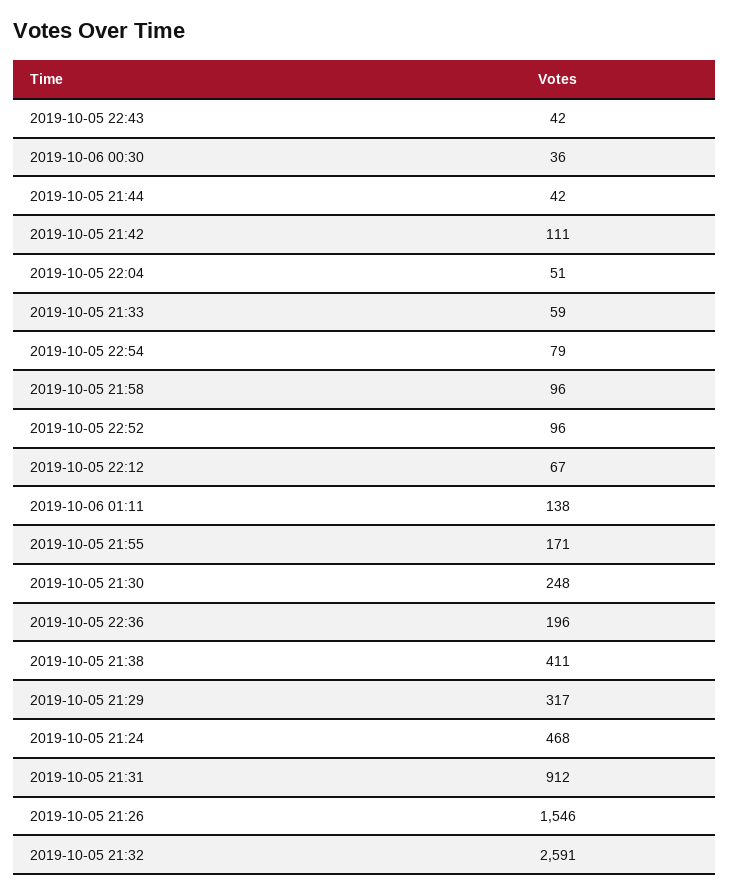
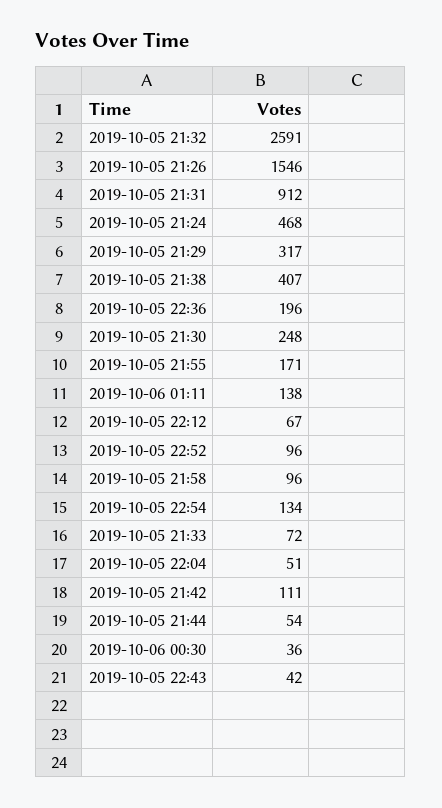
  {
    "2019-10-05 22:43": 42,
    "2019-10-06 00:30": 36,
-   "2019-10-05 21:44": 42,
+   "2019-10-05 21:44": 54,
    "2019-10-05 21:42": 111,
    "2019-10-05 22:04": 51,
-   "2019-10-05 21:33": 59,
+   "2019-10-05 21:33": 72,
-   "2019-10-05 22:54": 79,
+   "2019-10-05 22:54": 134,
    "2019-10-05 21:58": 96,
    "2019-10-05 22:52": 96,
    "2019-10-05 22:12": 67,
    "2019-10-06 01:11": 138,
    "2019-10-05 21:55": 171,
    "2019-10-05 21:30": 248,
    "2019-10-05 22:36": 196,
-   "2019-10-05 21:38": 411,
+   "2019-10-05 21:38": 407,
    "2019-10-05 21:29": 317,
    "2019-10-05 21:24": 468,
    "2019-10-05 21:31": 912,
    "2019-10-05 21:26": 1546,
    "2019-10-05 21:32": 2591
  }

